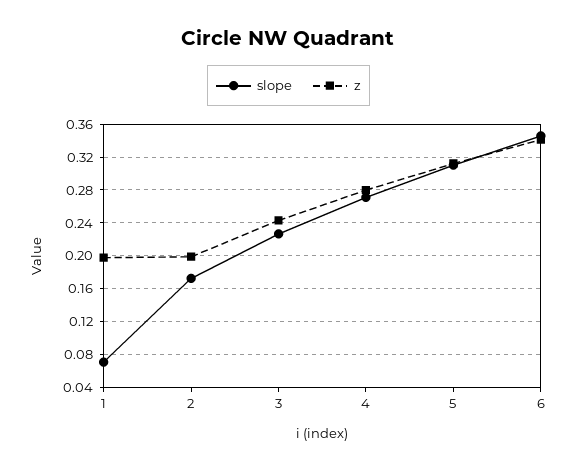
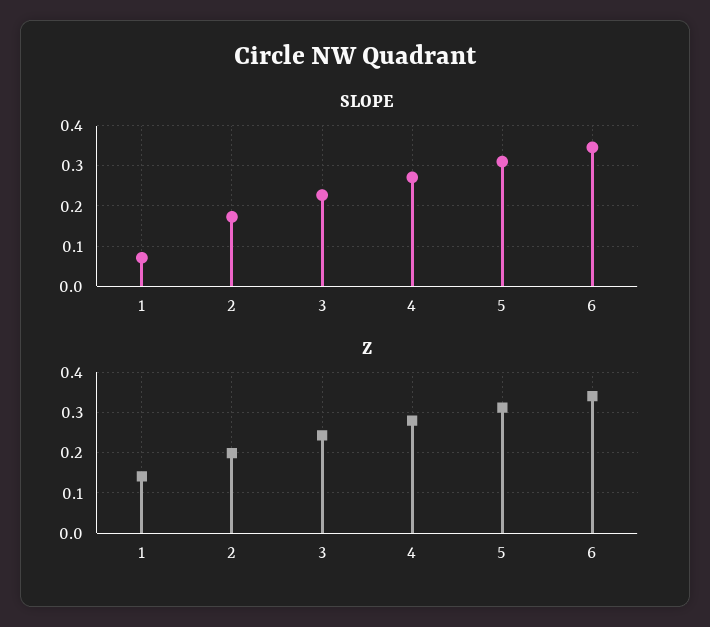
  {
    "slope": {
      "1": 0.07,
      "2": 0.17,
      "3": 0.23,
      "4": 0.27,
      "5": 0.31,
      "6": 0.35
    },
    "z": {
-     "1": 0.2,
+     "1": 0.14,
      "2": 0.2,
      "3": 0.24,
      "4": 0.28,
      "5": 0.31,
      "6": 0.34
    }
  }

